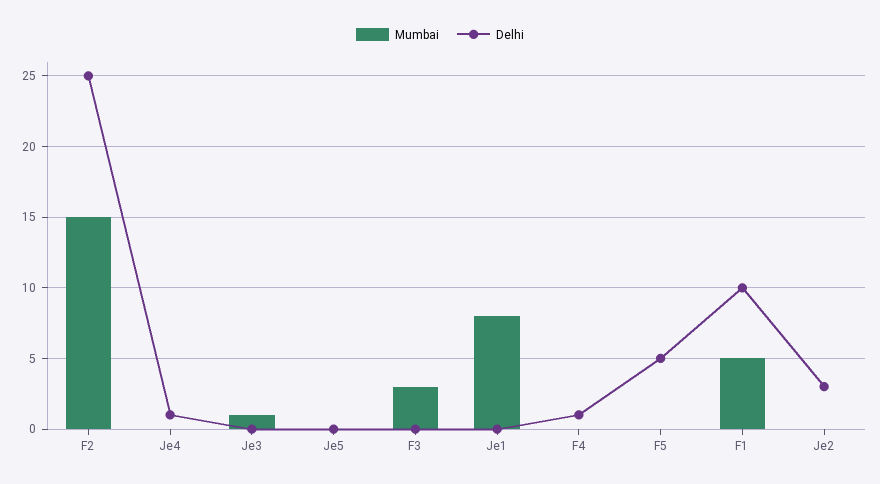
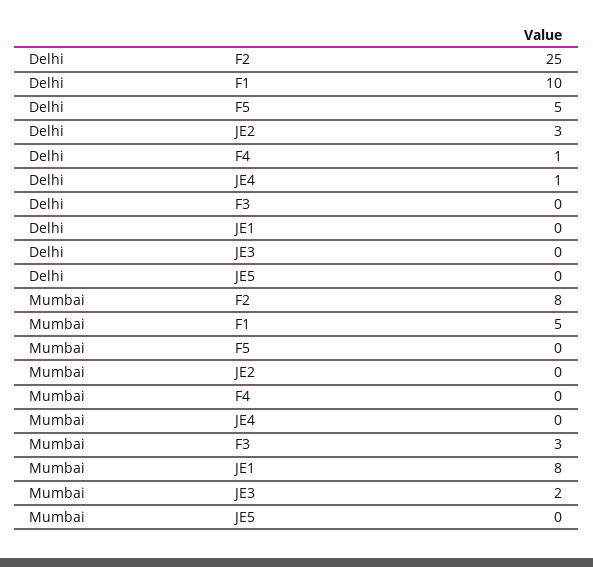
  {
    "Mumbai": {
-     "F2": 15,
+     "F2": 8,
      "Je4": 0,
-     "Je3": 1,
+     "Je3": 2,
      "Je5": 0,
      "F3": 3,
      "Je1": 8,
      "F4": 0,
      "F5": 0,
      "F1": 5,
      "Je2": 0
    },
    "Delhi": {
      "F2": 25,
      "Je4": 1,
      "Je3": 0,
      "Je5": 0,
      "F3": 0,
      "Je1": 0,
      "F4": 1,
      "F5": 5,
      "F1": 10,
      "Je2": 3
    }
  }

